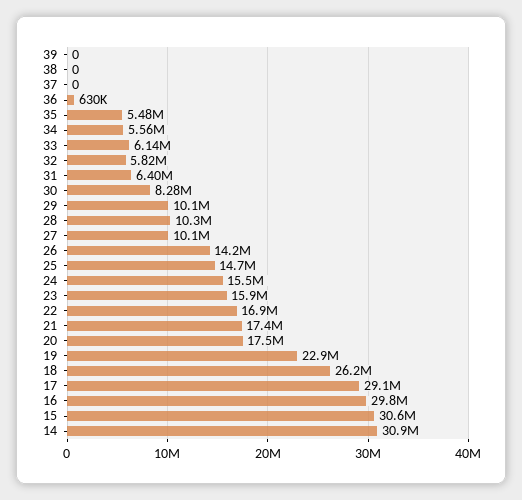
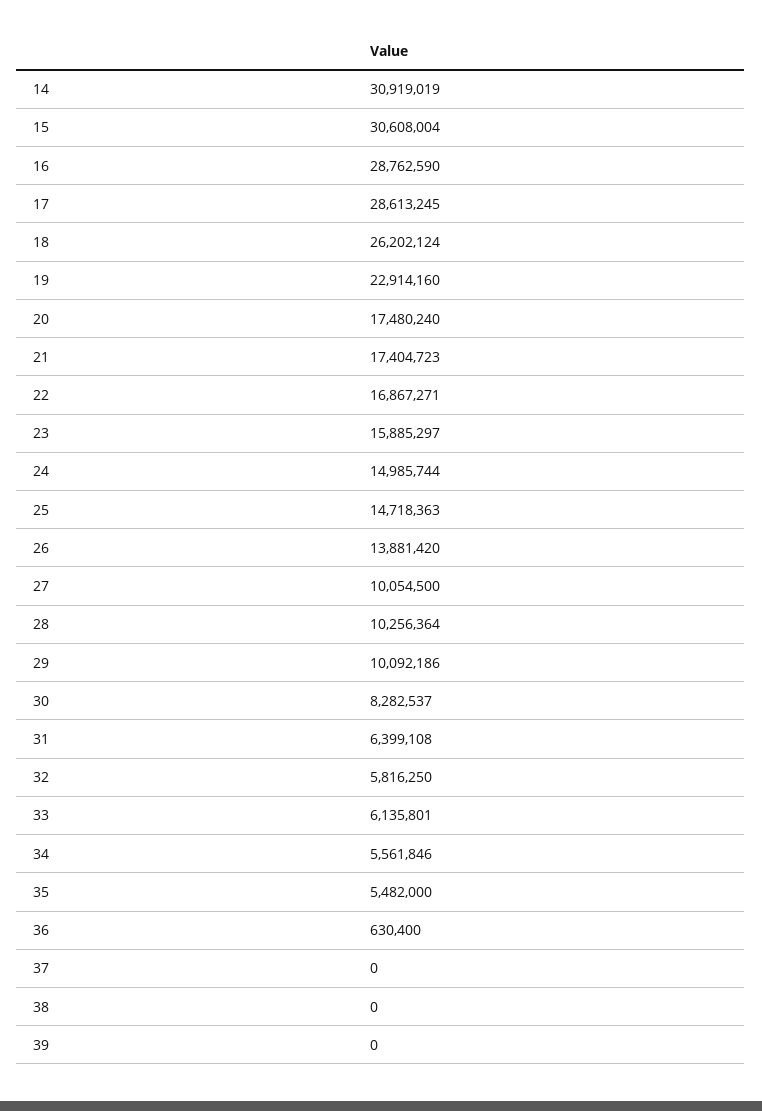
  {
    "39": 0,
    "38": 0,
    "37": 0,
    "36": 630400,
    "35": 5482000,
    "34": 5561846,
    "33": 6135801,
    "32": 5816250,
    "31": 6399108,
    "30": 8282537,
    "29": 10092186,
    "28": 10256364,
    "27": 10054500,
-   "26": 14200000,
+   "26": 13881420,
    "25": 14718363,
-   "24": 15500000,
+   "24": 14985744,
    "23": 15885297,
    "22": 16867271,
    "21": 17404723,
    "20": 17480240,
    "19": 22914160,
    "18": 26202124,
-   "17": 29100000,
+   "17": 28613245,
-   "16": 29800000,
+   "16": 28762590,
    "15": 30608004,
    "14": 30919019
  }

